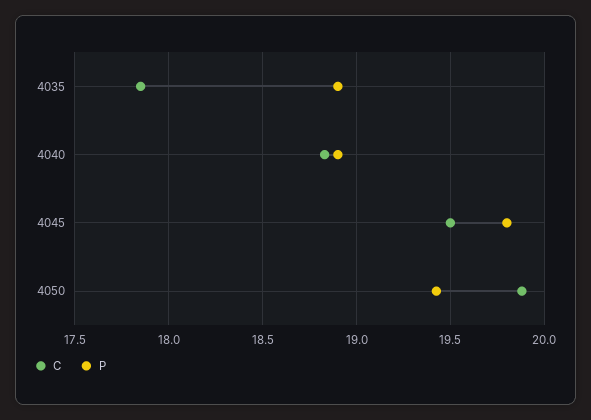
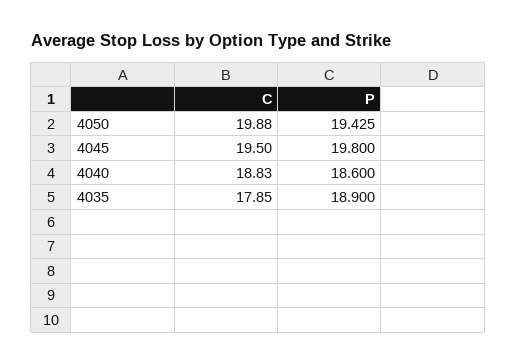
  {
    "C": {
      "4035": 17.85,
      "4040": 18.83,
      "4045": 19.5,
      "4050": 19.88
    },
    "P": {
      "4035": 18.9,
-     "4040": 18.9,
+     "4040": 18.6,
      "4045": 19.8,
      "4050": 19.425
    }
  }

